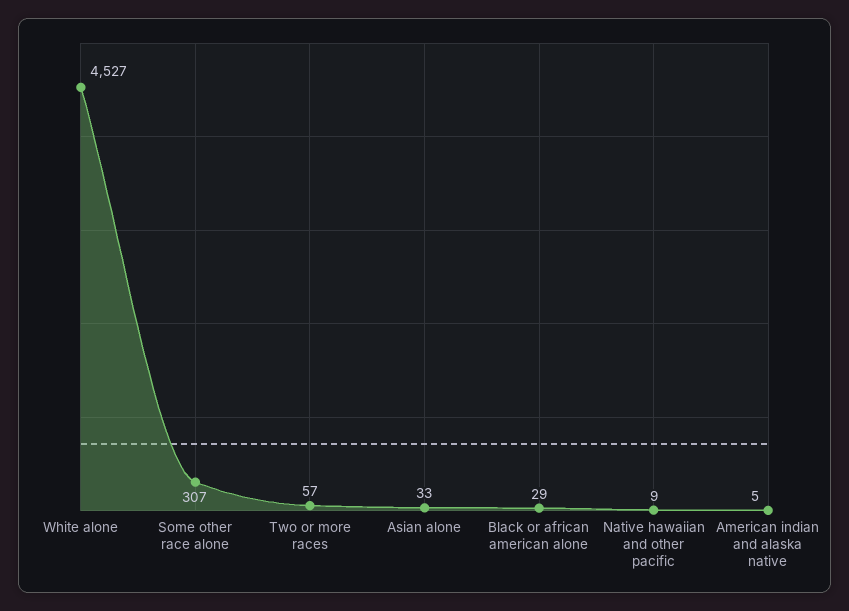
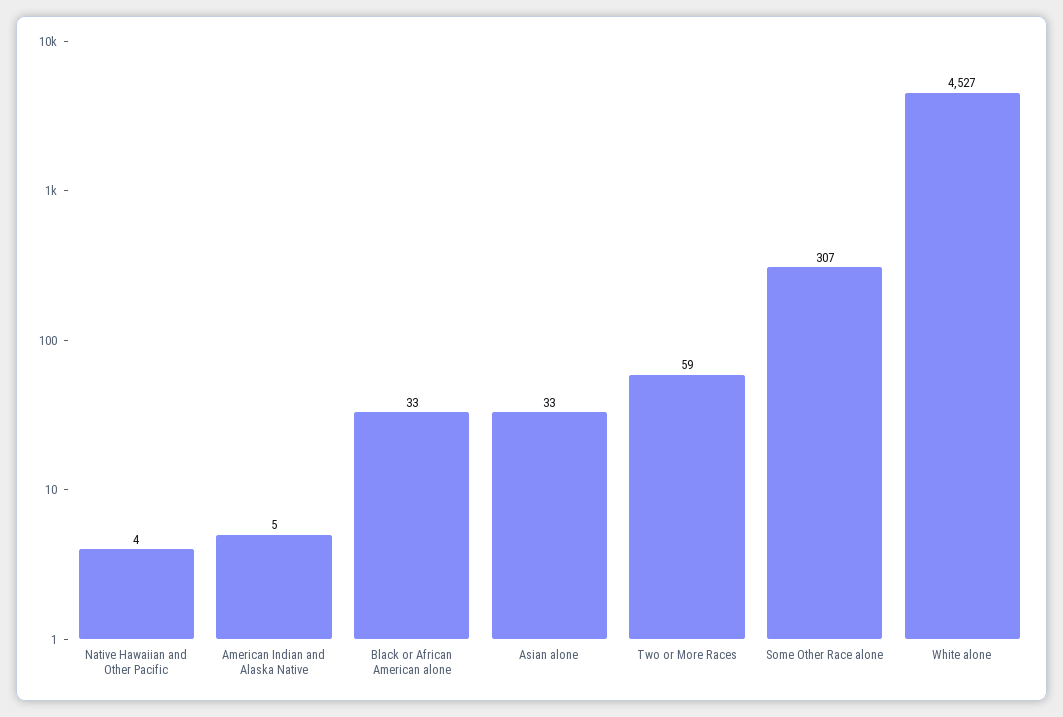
  {
    "White alone": 4527,
    "Some other race alone": 307,
-   "Two or more races": 57,
+   "Two or more races": 59,
    "Asian alone": 33,
-   "Black or african american alone": 29,
+   "Black or african american alone": 33,
-   "Native hawaiian and other pacific": 9,
+   "Native hawaiian and other pacific": 4,
    "American indian and alaska native": 5
  }

